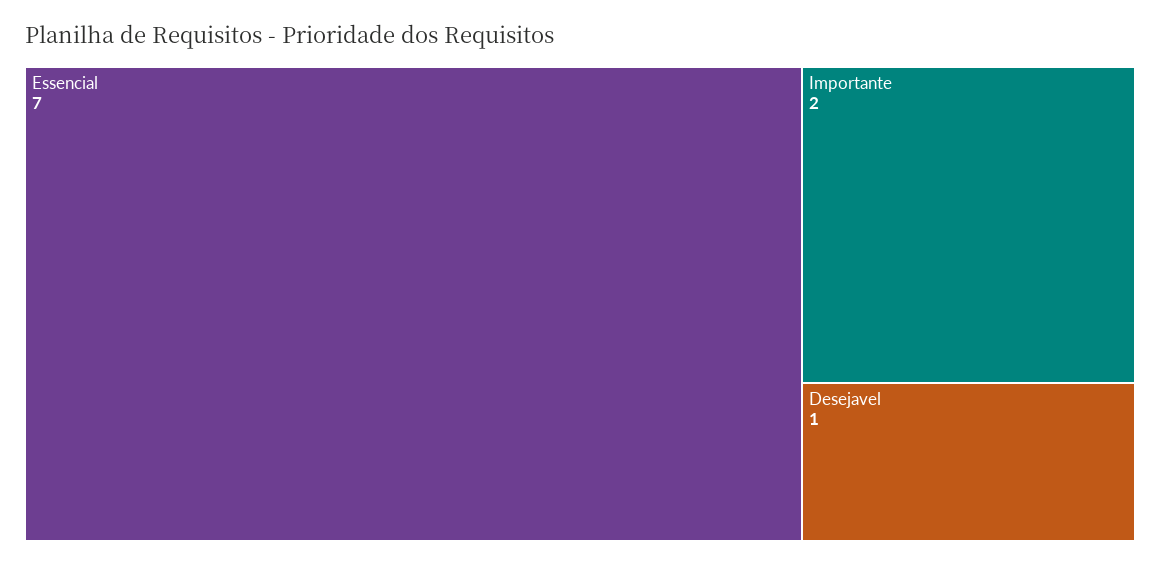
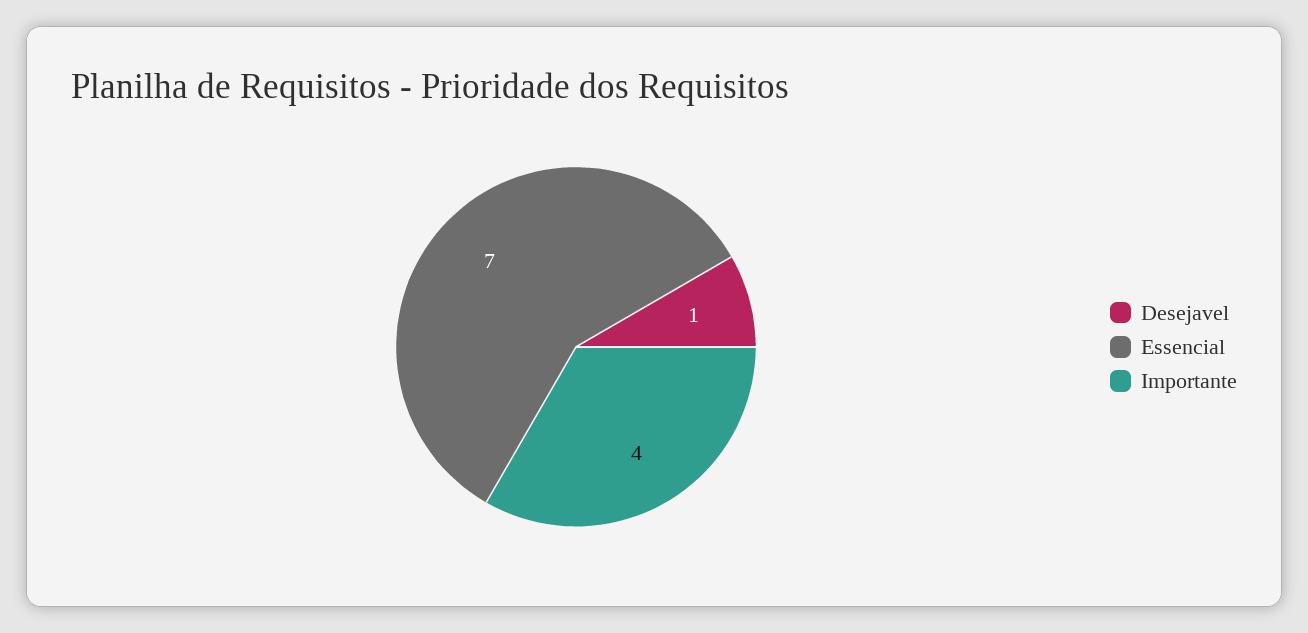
  {
    "Essencial": 7,
-   "Importante": 2,
+   "Importante": 4,
    "Desejavel": 1
  }

